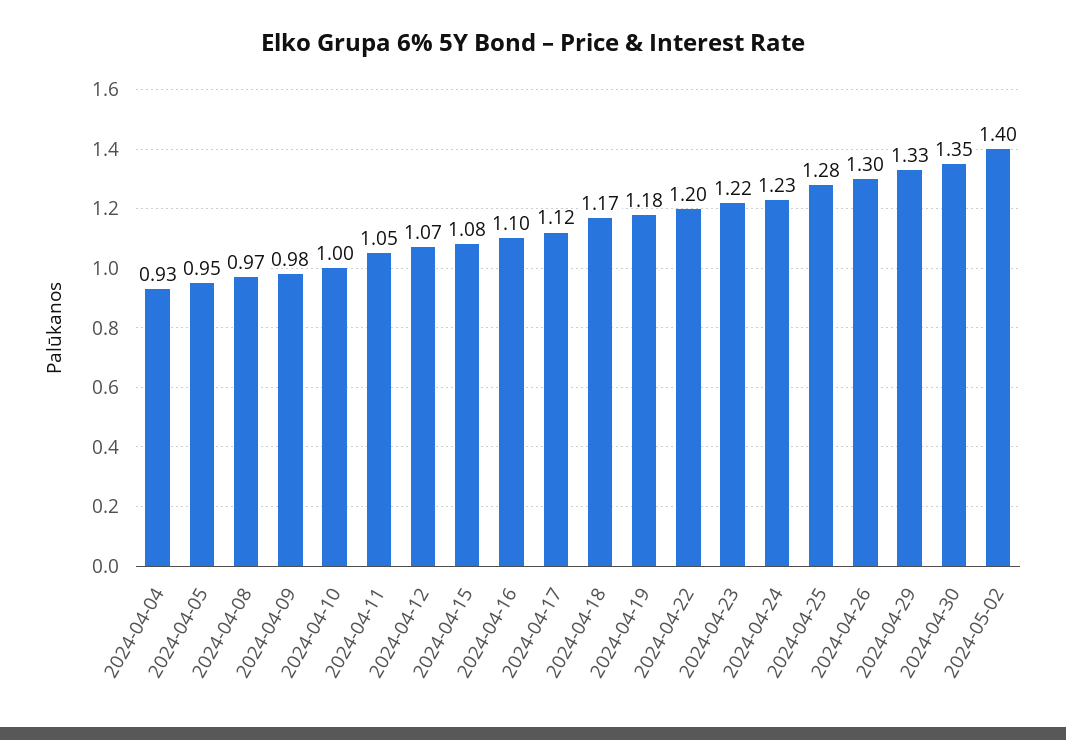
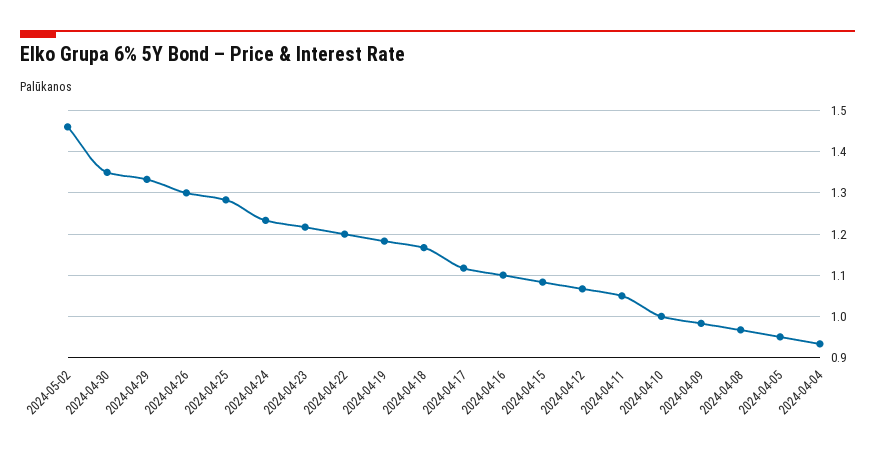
  {
    "2024-04-04": 0.93,
    "2024-04-05": 0.95,
    "2024-04-08": 0.97,
    "2024-04-09": 0.98,
    "2024-04-10": 1,
    "2024-04-11": 1.05,
    "2024-04-12": 1.07,
    "2024-04-15": 1.08,
    "2024-04-16": 1.1,
    "2024-04-17": 1.12,
    "2024-04-18": 1.17,
    "2024-04-19": 1.18,
    "2024-04-22": 1.2,
    "2024-04-23": 1.22,
    "2024-04-24": 1.23,
    "2024-04-25": 1.28,
    "2024-04-26": 1.3,
    "2024-04-29": 1.33,
    "2024-04-30": 1.35,
-   "2024-05-02": 1.4
+   "2024-05-02": 1.46
  }

